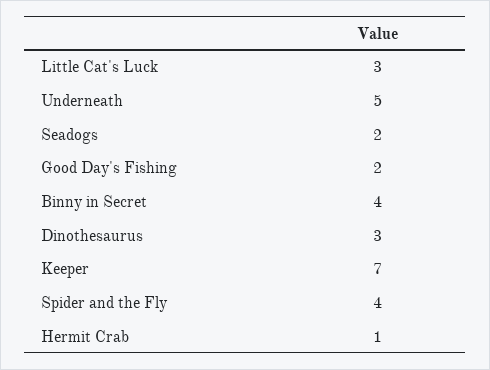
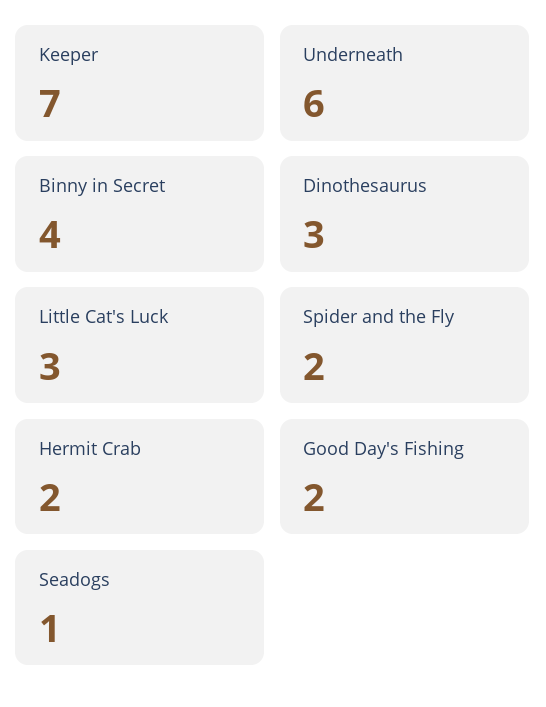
  {
    "Little Cat's Luck": 3,
-   "Underneath": 5,
+   "Underneath": 6,
-   "Seadogs": 2,
+   "Seadogs": 1,
    "Good Day's Fishing": 2,
    "Binny in Secret": 4,
    "Dinothesaurus": 3,
    "Keeper": 7,
-   "Spider and the Fly": 4,
+   "Spider and the Fly": 2,
-   "Hermit Crab": 1
+   "Hermit Crab": 2
  }

